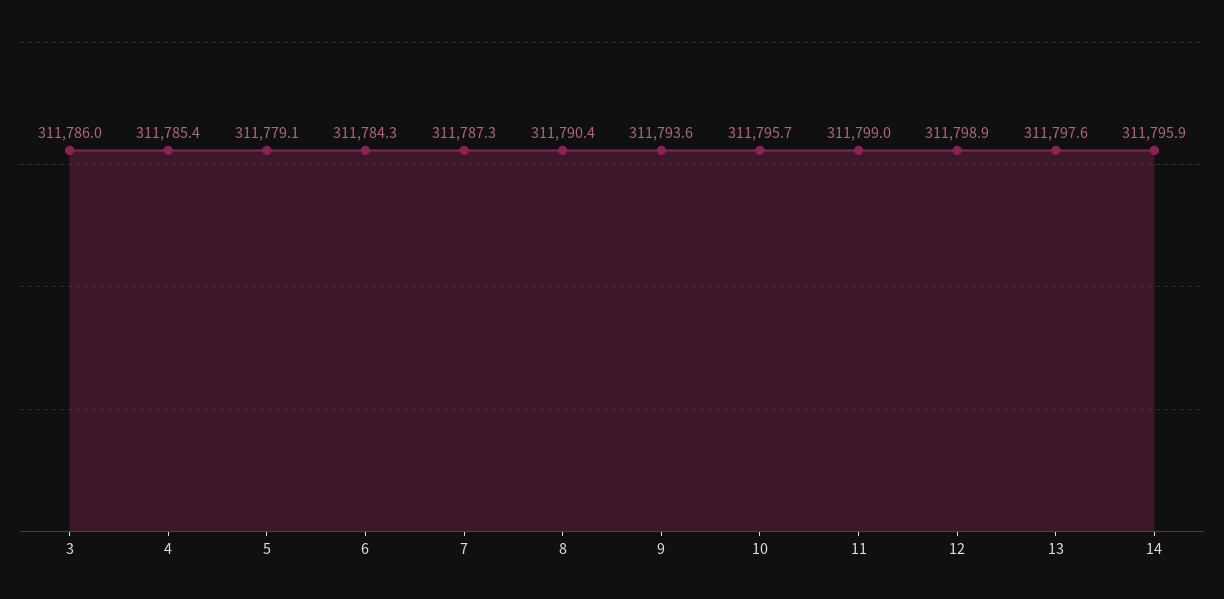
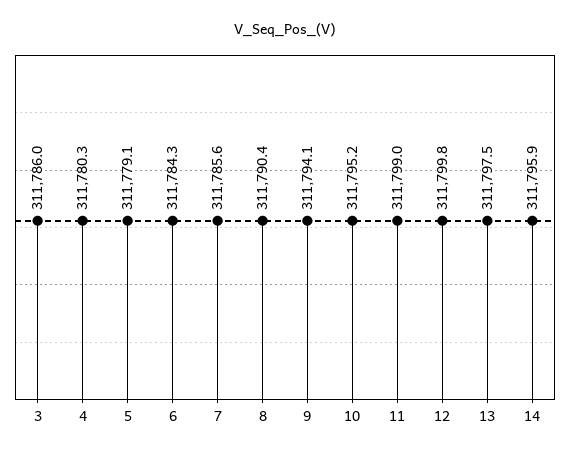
  {
    "3": 311786,
-   "4": 311785.4,
+   "4": 311780.3,
    "5": 311779.1,
    "6": 311784.3,
-   "7": 311787.3,
+   "7": 311785.6,
    "8": 311790.4,
-   "9": 311793.6,
+   "9": 311794.1,
-   "10": 311795.7,
+   "10": 311795.2,
    "11": 311799,
-   "12": 311798.9,
+   "12": 311799.8,
-   "13": 311797.6,
+   "13": 311797.5,
    "14": 311795.9
  }

